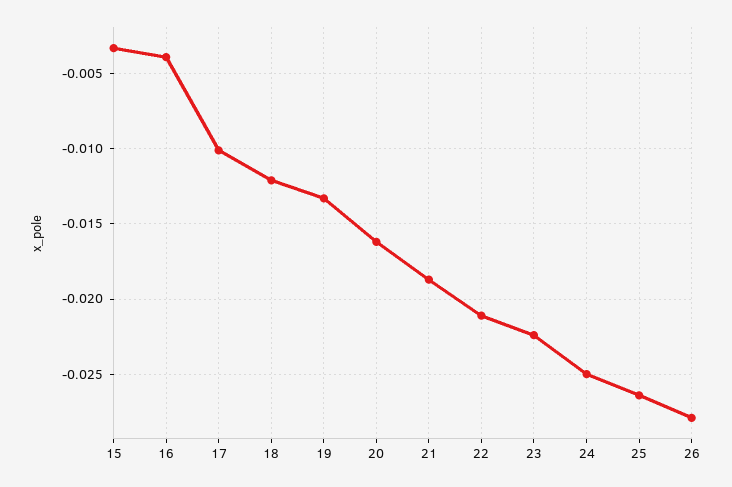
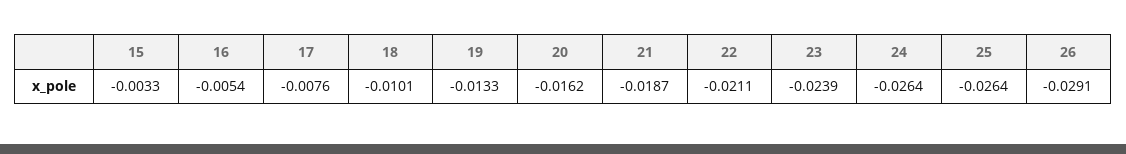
  {
    "15": -0.0033,
-   "16": -0.004,
+   "16": -0.0054,
-   "17": -0.01,
+   "17": -0.0076,
-   "18": -0.012,
+   "18": -0.0101,
    "19": -0.0133,
    "20": -0.0162,
    "21": -0.0187,
    "22": -0.0211,
-   "23": -0.0225,
+   "23": -0.0239,
-   "24": -0.025,
+   "24": -0.0264,
    "25": -0.0264,
-   "26": -0.028
+   "26": -0.0291
  }

